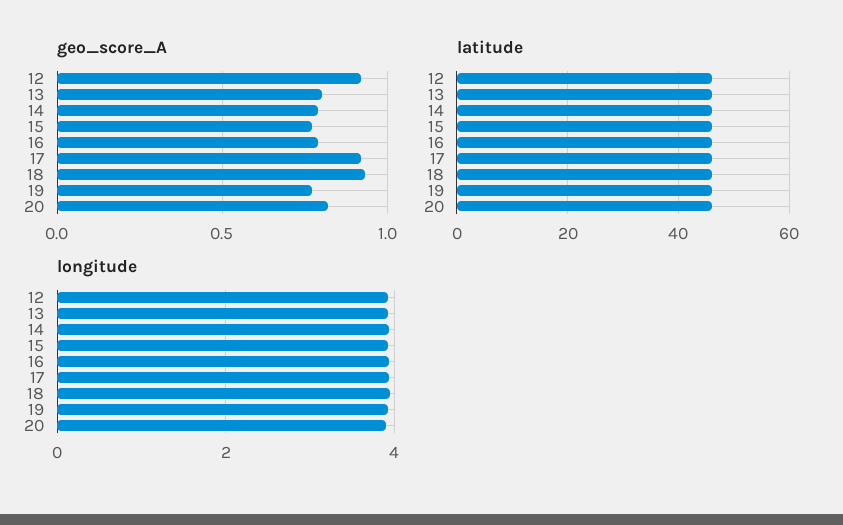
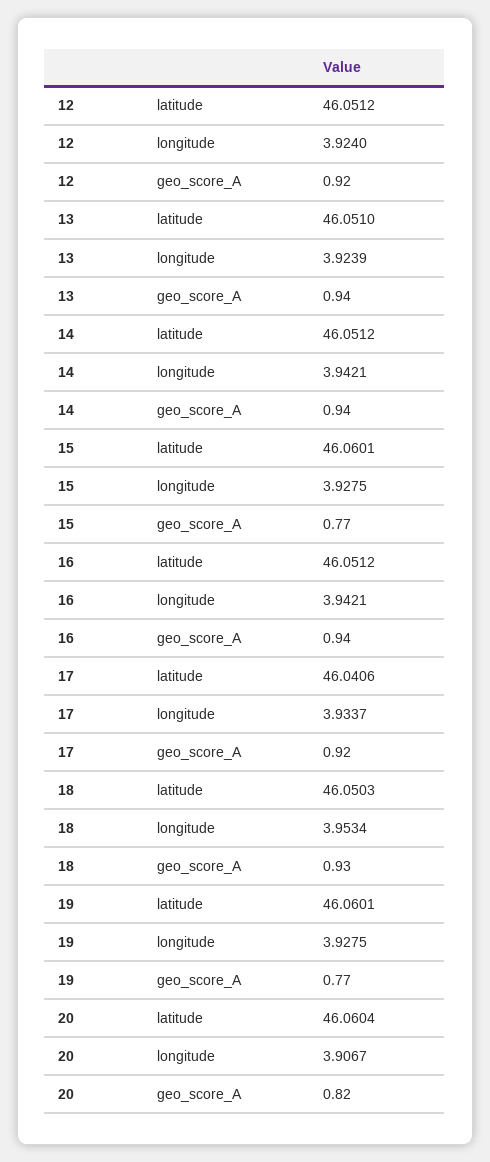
  {
    "geo_score_A": {
      "12": 0.92,
-     "13": 0.8,
+     "13": 0.94,
-     "14": 0.8,
+     "14": 0.94,
      "15": 0.77,
-     "16": 0.8,
+     "16": 0.94,
      "17": 0.92,
      "18": 0.93,
      "19": 0.77,
      "20": 0.82
    },
    "latitude": {
      "12": 46.0512,
      "13": 46.051,
      "14": 46.0512,
      "15": 46.0601,
      "16": 46.0512,
      "17": 46.0406,
      "18": 46.0503,
      "19": 46.0601,
      "20": 46.0604
    },
    "longitude": {
      "12": 3.924,
      "13": 3.9239,
      "14": 3.9421,
      "15": 3.9275,
      "16": 3.9421,
      "17": 3.9337,
      "18": 3.9534,
      "19": 3.9275,
      "20": 3.9067
    }
  }

